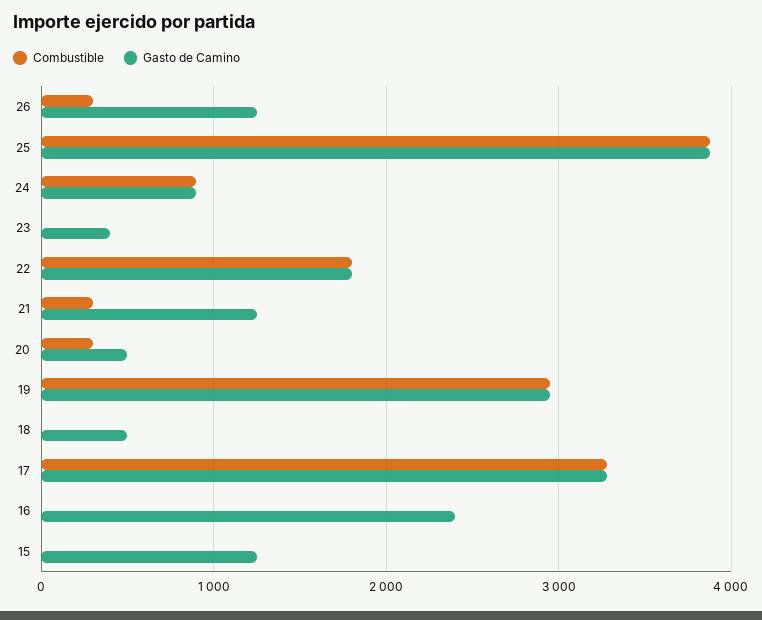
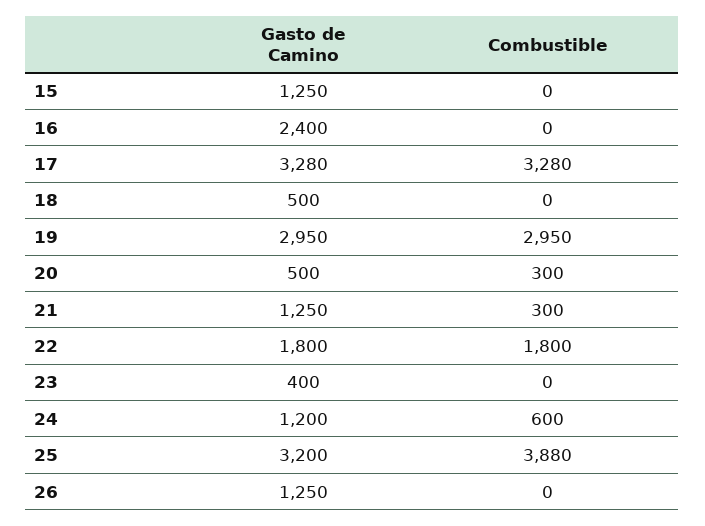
  {
    "Combustible": {
-     "26": 300,
+     "26": 0,
      "25": 3880,
-     "24": 900,
+     "24": 600,
      "23": 0,
      "22": 1800,
      "21": 300,
      "20": 300,
      "19": 2950,
      "18": 0,
      "17": 3280,
      "16": 0,
      "15": 0
    },
    "Gasto de Camino": {
      "26": 1250,
-     "25": 3900,
+     "25": 3200,
-     "24": 900,
+     "24": 1200,
      "23": 400,
      "22": 1800,
      "21": 1250,
      "20": 500,
      "19": 2950,
      "18": 500,
      "17": 3280,
      "16": 2400,
      "15": 1250
    }
  }

